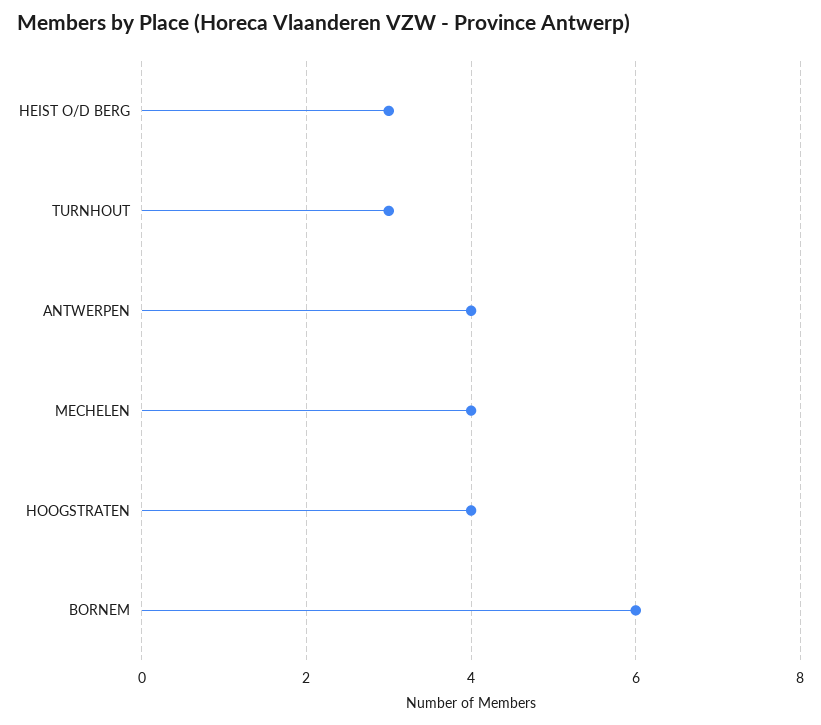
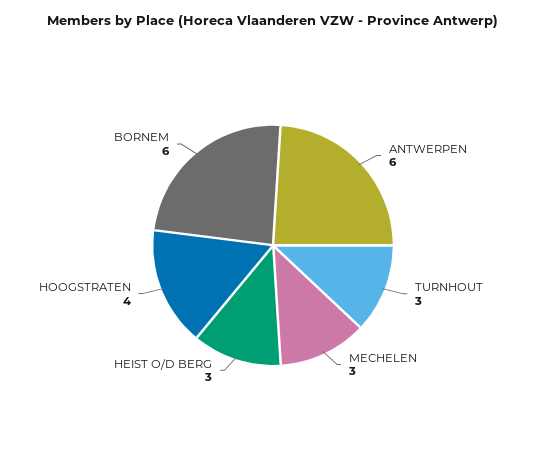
  {
    "HEIST O/D BERG": 3,
    "TURNHOUT": 3,
-   "ANTWERPEN": 4,
+   "ANTWERPEN": 6,
-   "MECHELEN": 4,
+   "MECHELEN": 3,
    "HOOGSTRATEN": 4,
    "BORNEM": 6
  }

